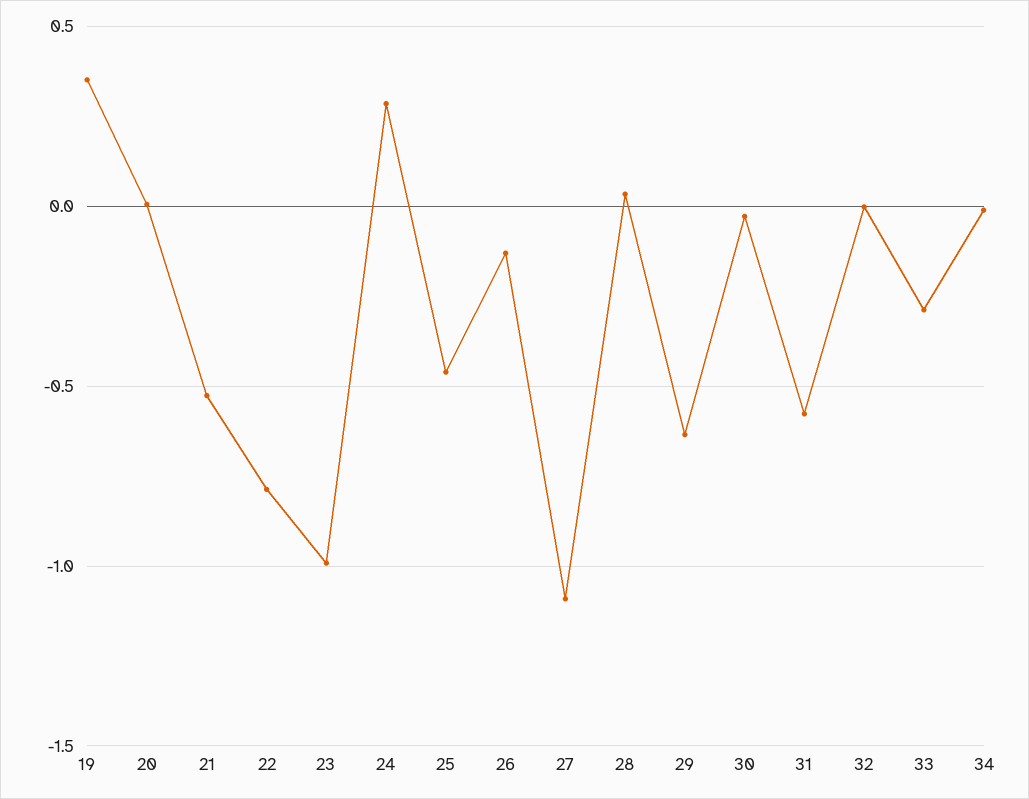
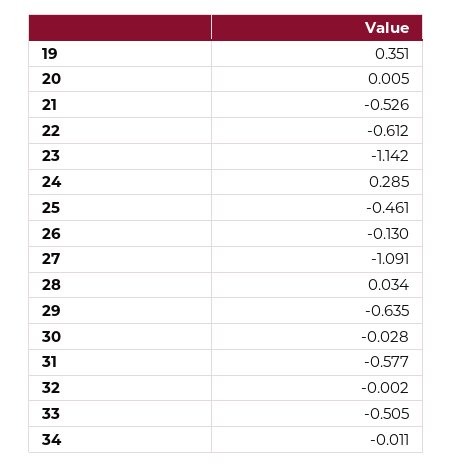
  {
    "19": 0.351,
    "20": 0.005,
    "21": -0.526,
-   "22": -0.8,
+   "22": -0.612,
-   "23": -1,
+   "23": -1.142,
    "24": 0.285,
    "25": -0.461,
    "26": -0.13,
    "27": -1.091,
    "28": 0.034,
    "29": -0.635,
    "30": -0.028,
    "31": -0.577,
    "32": -0.002,
-   "33": -0.3,
+   "33": -0.505,
    "34": -0.011
  }

